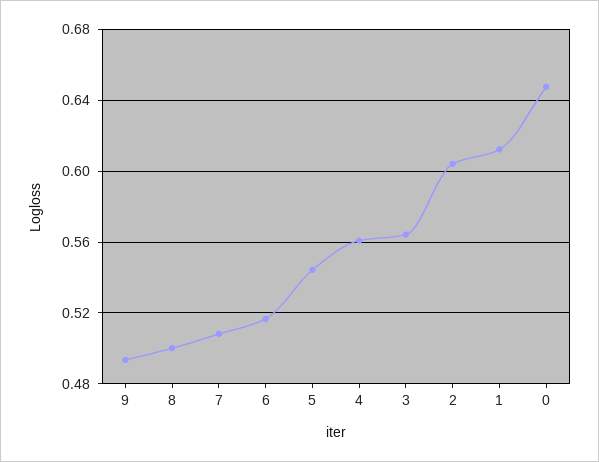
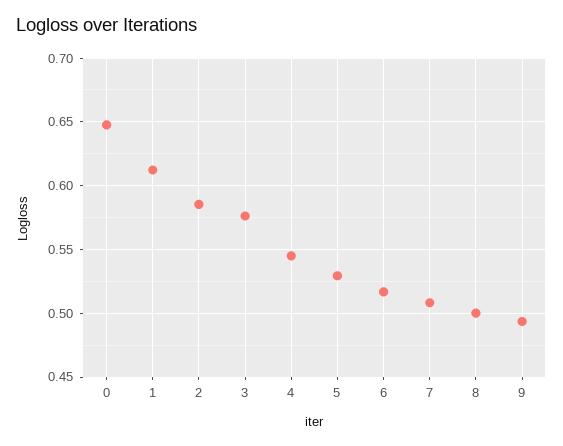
  {
    "9": 0.495,
    "8": 0.5,
    "7": 0.51,
    "6": 0.515,
-   "5": 0.545,
+   "5": 0.53,
-   "4": 0.56,
+   "4": 0.545,
-   "3": 0.565,
+   "3": 0.575,
-   "2": 0.605,
+   "2": 0.585,
    "1": 0.61,
    "0": 0.65
  }

